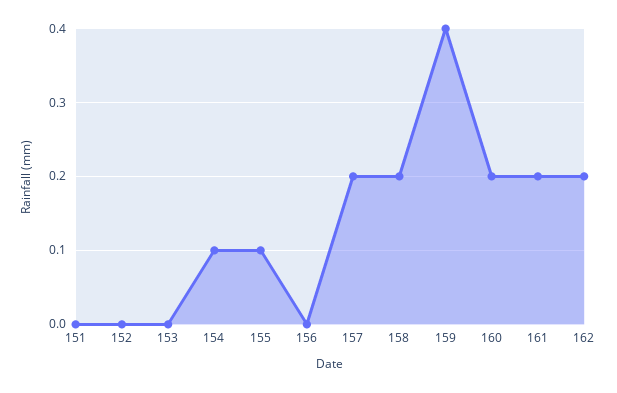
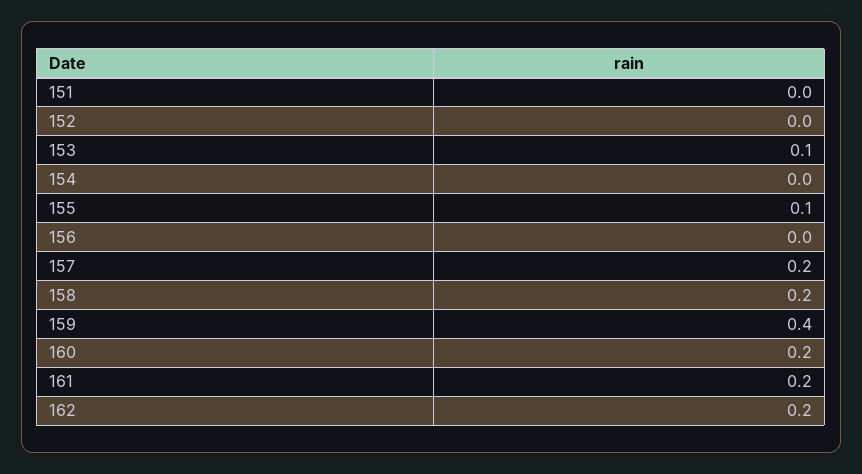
  {
    "151": 0,
    "152": 0,
-   "153": 0,
+   "153": 0.1,
-   "154": 0.1,
+   "154": 0,
    "155": 0.1,
    "156": 0,
    "157": 0.2,
    "158": 0.2,
    "159": 0.4,
    "160": 0.2,
    "161": 0.2,
    "162": 0.2
  }

